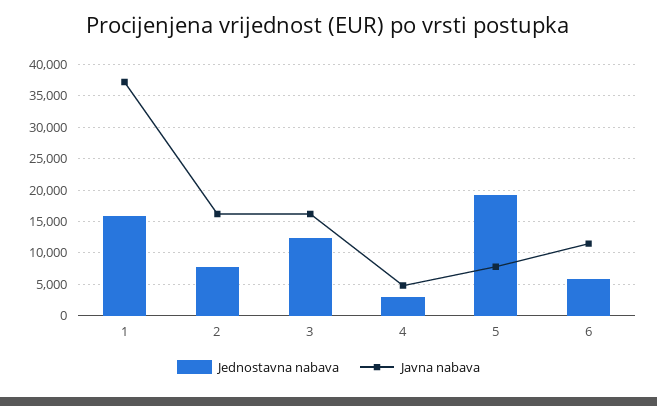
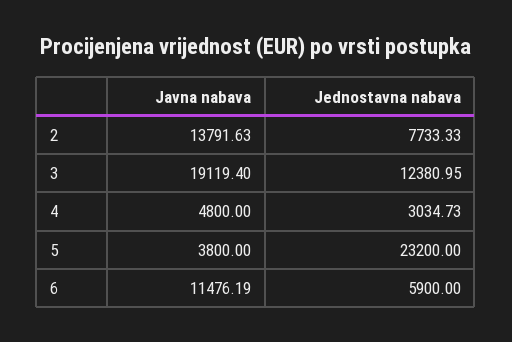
  {
    "Jednostavna nabava": {
-     "1": 16000,
      "2": 7733.33,
      "3": 12380.95,
      "4": 3034.73,
-     "5": 19000,
+     "5": 23200,
      "6": 5900
    },
    "Javna nabava": {
-     "1": 37000,
-     "2": 16000,
+     "2": 13791.63,
-     "3": 16000,
+     "3": 19119.4,
      "4": 4800,
-     "5": 8000,
+     "5": 3800,
      "6": 11476.19
    }
  }

